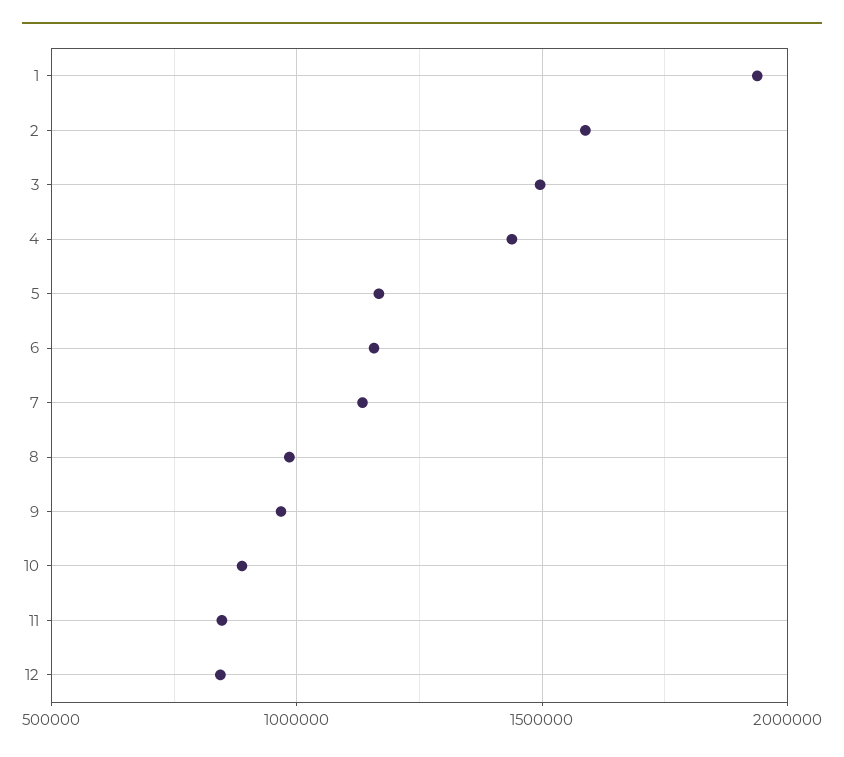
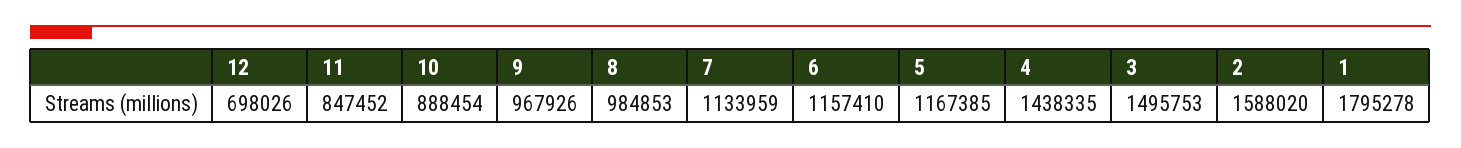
  {
-   "1": 1950000,
+   "1": 1795278,
    "2": 1588020,
    "3": 1495753,
    "4": 1438335,
    "5": 1167385,
    "6": 1157410,
    "7": 1133959,
    "8": 984853,
    "9": 967926,
    "10": 888454,
    "11": 847452,
-   "12": 850000
+   "12": 698026
  }

